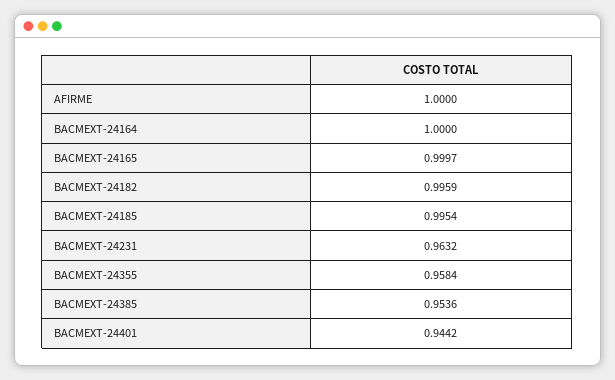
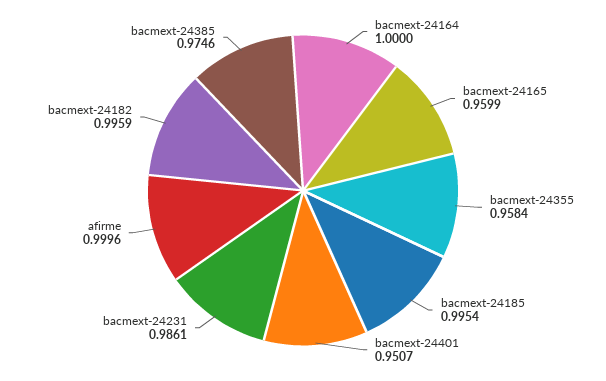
  {
-   "AFIRME": 1,
+   "AFIRME": 0.9996,
    "BACMEXT-24164": 1,
-   "BACMEXT-24165": 0.9997,
+   "BACMEXT-24165": 0.9599,
    "BACMEXT-24182": 0.9959,
    "BACMEXT-24185": 0.9954,
-   "BACMEXT-24231": 0.9632,
+   "BACMEXT-24231": 0.9861,
    "BACMEXT-24355": 0.9584,
-   "BACMEXT-24385": 0.9536,
+   "BACMEXT-24385": 0.9746,
-   "BACMEXT-24401": 0.9442
+   "BACMEXT-24401": 0.9507
  }

